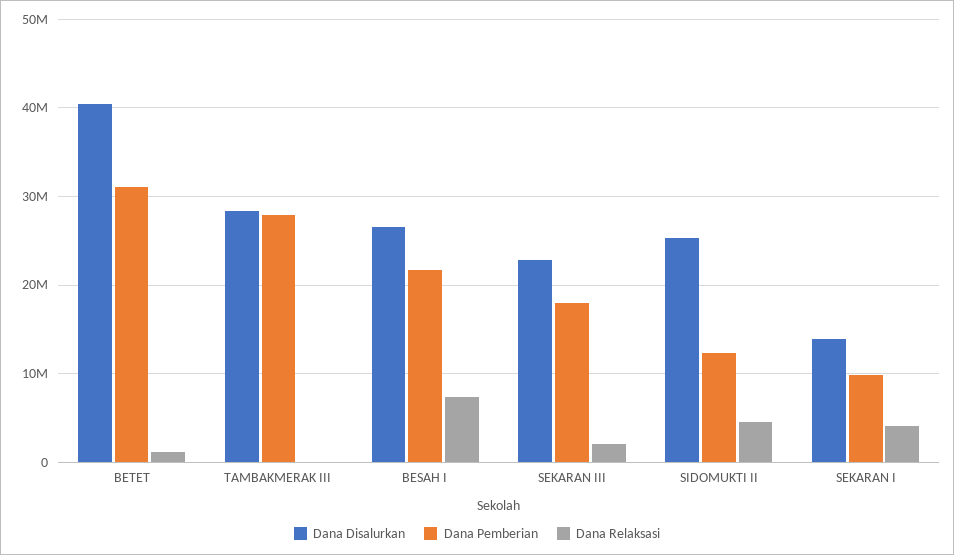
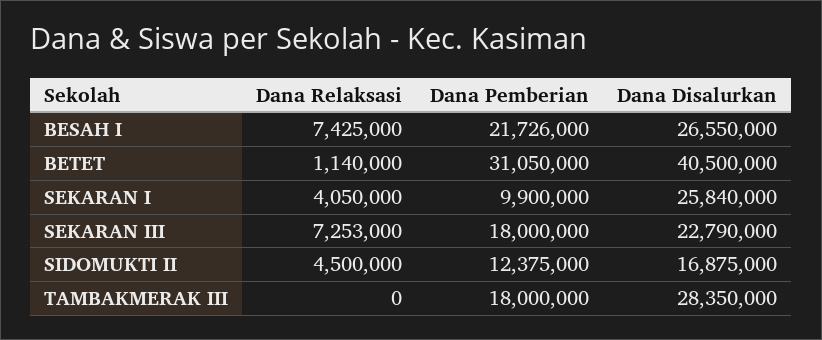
  {
    "Dana Disalurkan": {
      "BETET": 40500000,
      "TAMBAKMERAK III": 28350000,
      "BESAH I": 26550000,
      "SEKARAN III": 22790000,
-     "SIDOMUKTI II": 25000000,
+     "SIDOMUKTI II": 16875000,
-     "SEKARAN I": 14000000
+     "SEKARAN I": 25840000
    },
    "Dana Pemberian": {
      "BETET": 31050000,
-     "TAMBAKMERAK III": 28000000,
+     "TAMBAKMERAK III": 18000000,
      "BESAH I": 21726000,
      "SEKARAN III": 18000000,
      "SIDOMUKTI II": 12375000,
      "SEKARAN I": 9900000
    },
    "Dana Relaksasi": {
      "BETET": 1140000,
      "TAMBAKMERAK III": 0,
      "BESAH I": 7425000,
-     "SEKARAN III": 2000000,
+     "SEKARAN III": 7253000,
      "SIDOMUKTI II": 4500000,
      "SEKARAN I": 4050000
    }
  }

